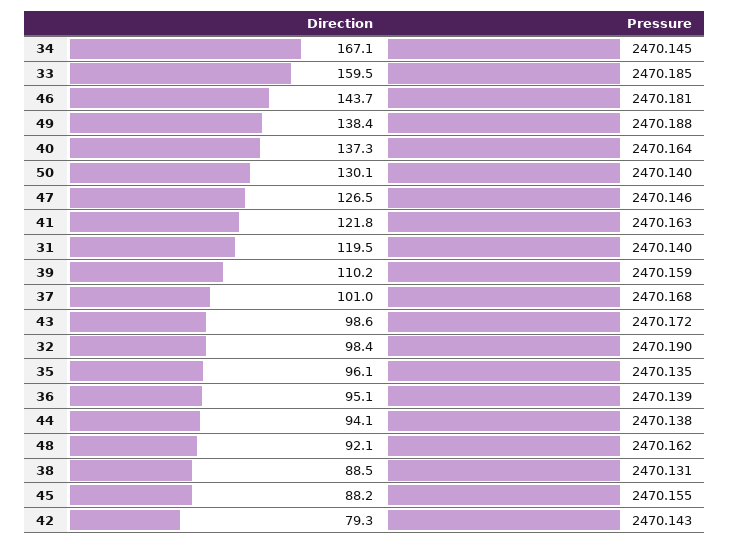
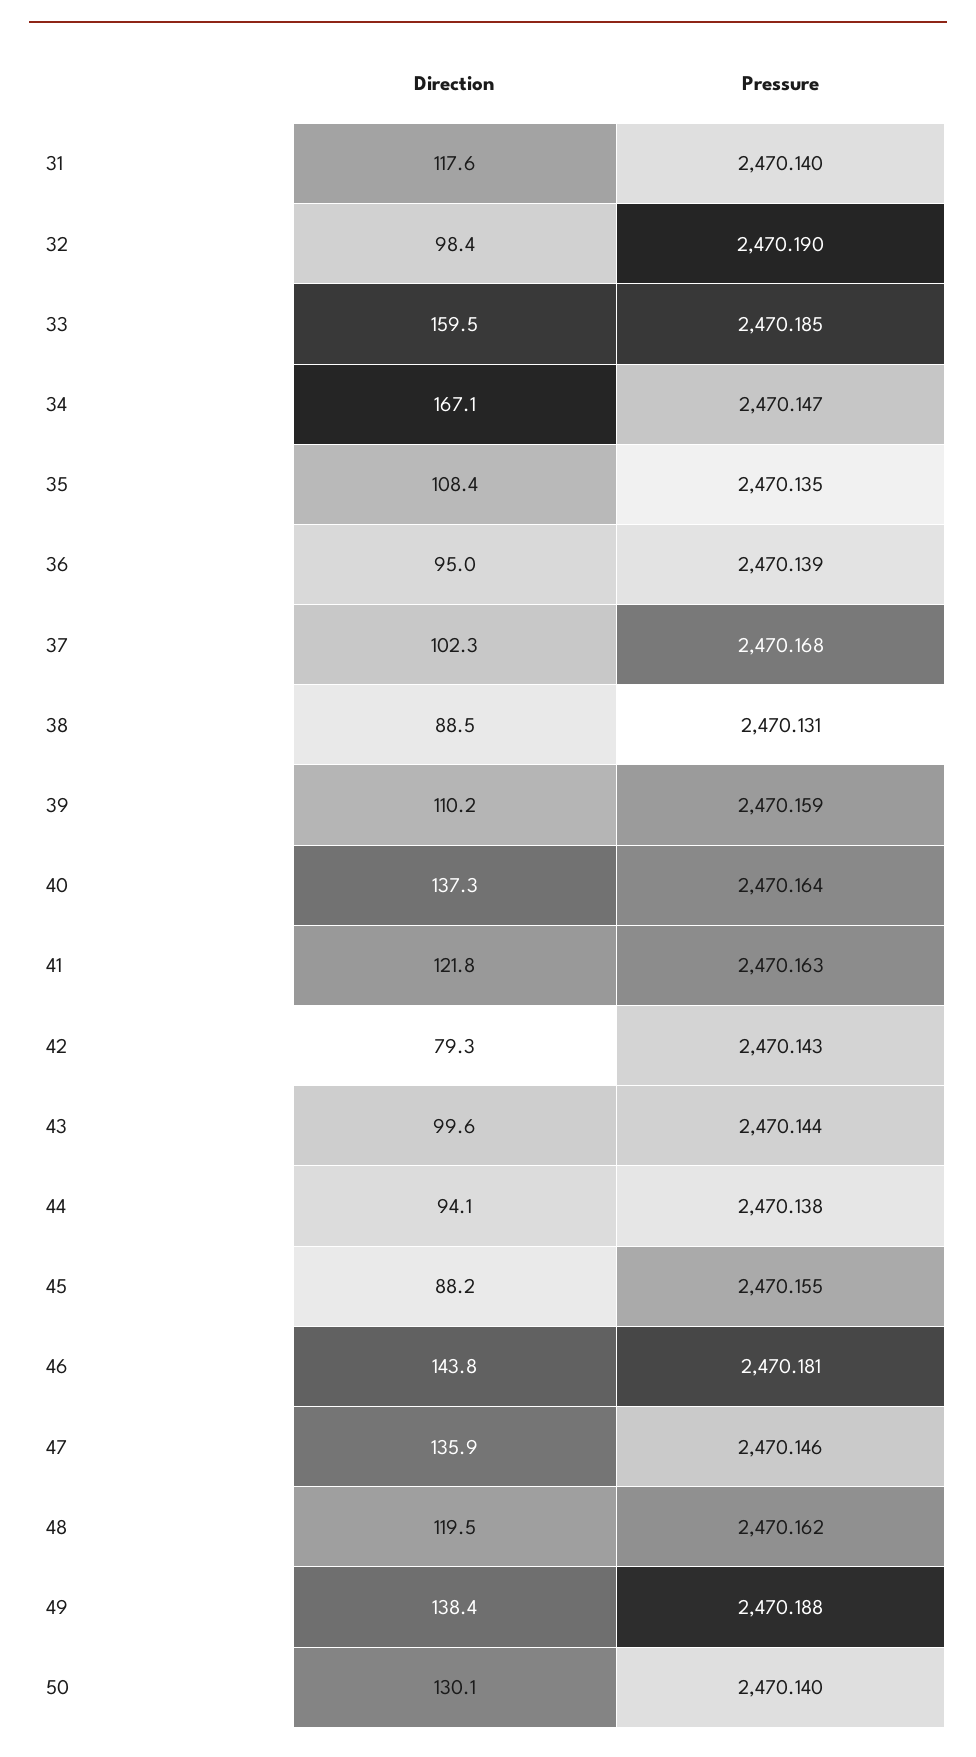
  {
    "Direction": {
      "34": 167.1,
      "33": 159.5,
-     "46": 143.7,
+     "46": 143.8,
      "49": 138.4,
      "40": 137.3,
      "50": 130.1,
-     "47": 126.5,
+     "47": 135.9,
      "41": 121.8,
-     "31": 119.5,
+     "31": 117.6,
      "39": 110.2,
-     "37": 101,
+     "37": 102.3,
-     "43": 98.6,
+     "43": 99.6,
      "32": 98.4,
-     "35": 96.1,
+     "35": 108.4,
-     "36": 95.1,
+     "36": 95,
      "44": 94.1,
-     "48": 92.1,
+     "48": 119.5,
      "38": 88.5,
      "45": 88.2,
      "42": 79.3
    },
    "Pressure": {
-     "34": 2470.145,
+     "34": 2470.147,
      "33": 2470.185,
      "46": 2470.181,
      "49": 2470.188,
      "40": 2470.164,
      "50": 2470.14,
      "47": 2470.146,
      "41": 2470.163,
      "31": 2470.14,
      "39": 2470.159,
      "37": 2470.168,
-     "43": 2470.172,
+     "43": 2470.144,
      "32": 2470.19,
      "35": 2470.135,
      "36": 2470.139,
      "44": 2470.138,
      "48": 2470.162,
      "38": 2470.131,
      "45": 2470.155,
      "42": 2470.143
    }
  }

